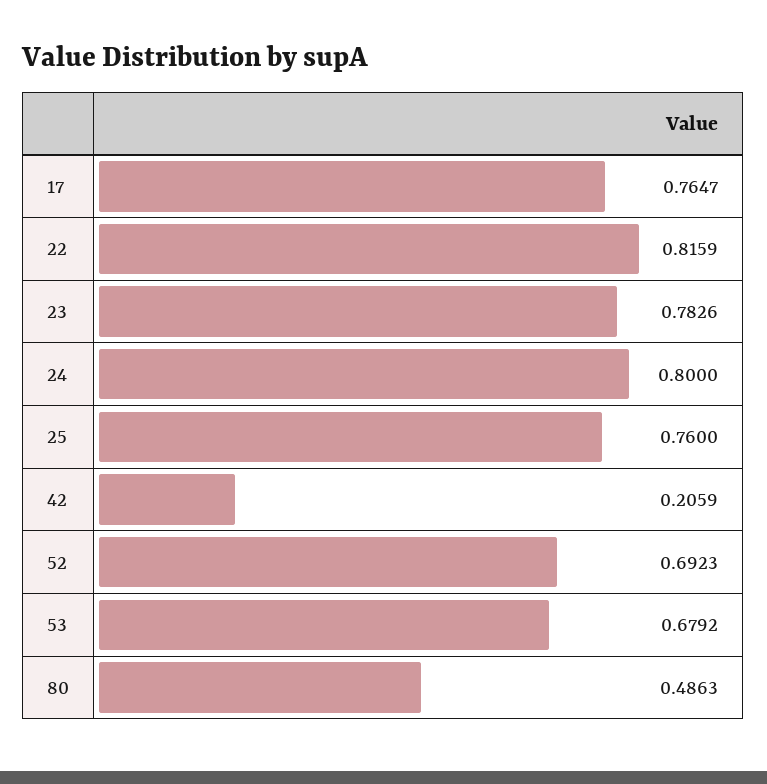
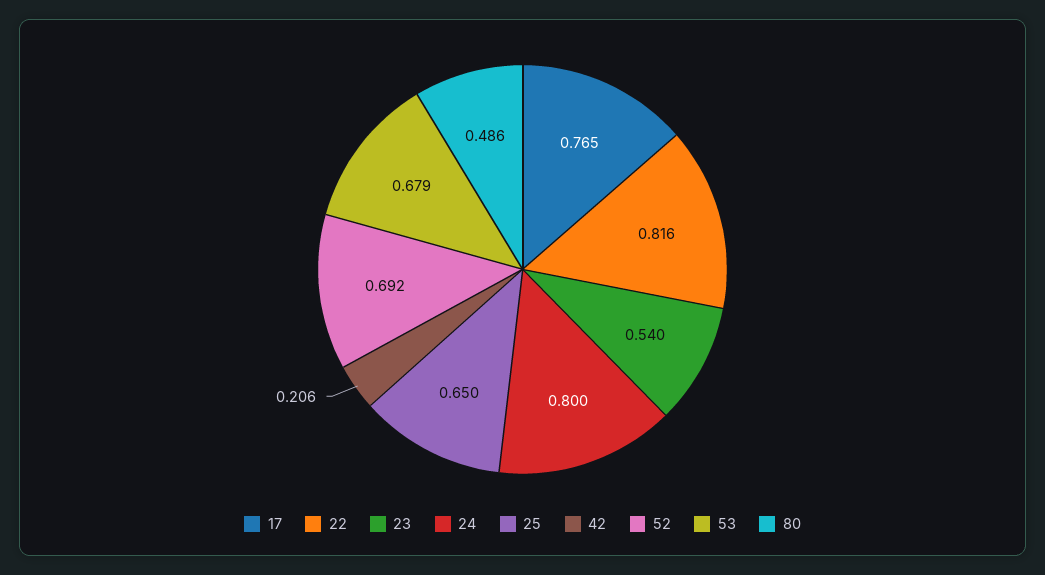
  {
    "17": 0.7647,
    "22": 0.8159,
-   "23": 0.7826,
+   "23": 0.54,
    "24": 0.8,
-   "25": 0.76,
+   "25": 0.65,
    "42": 0.2059,
    "52": 0.6923,
    "53": 0.6792,
    "80": 0.4863
  }

